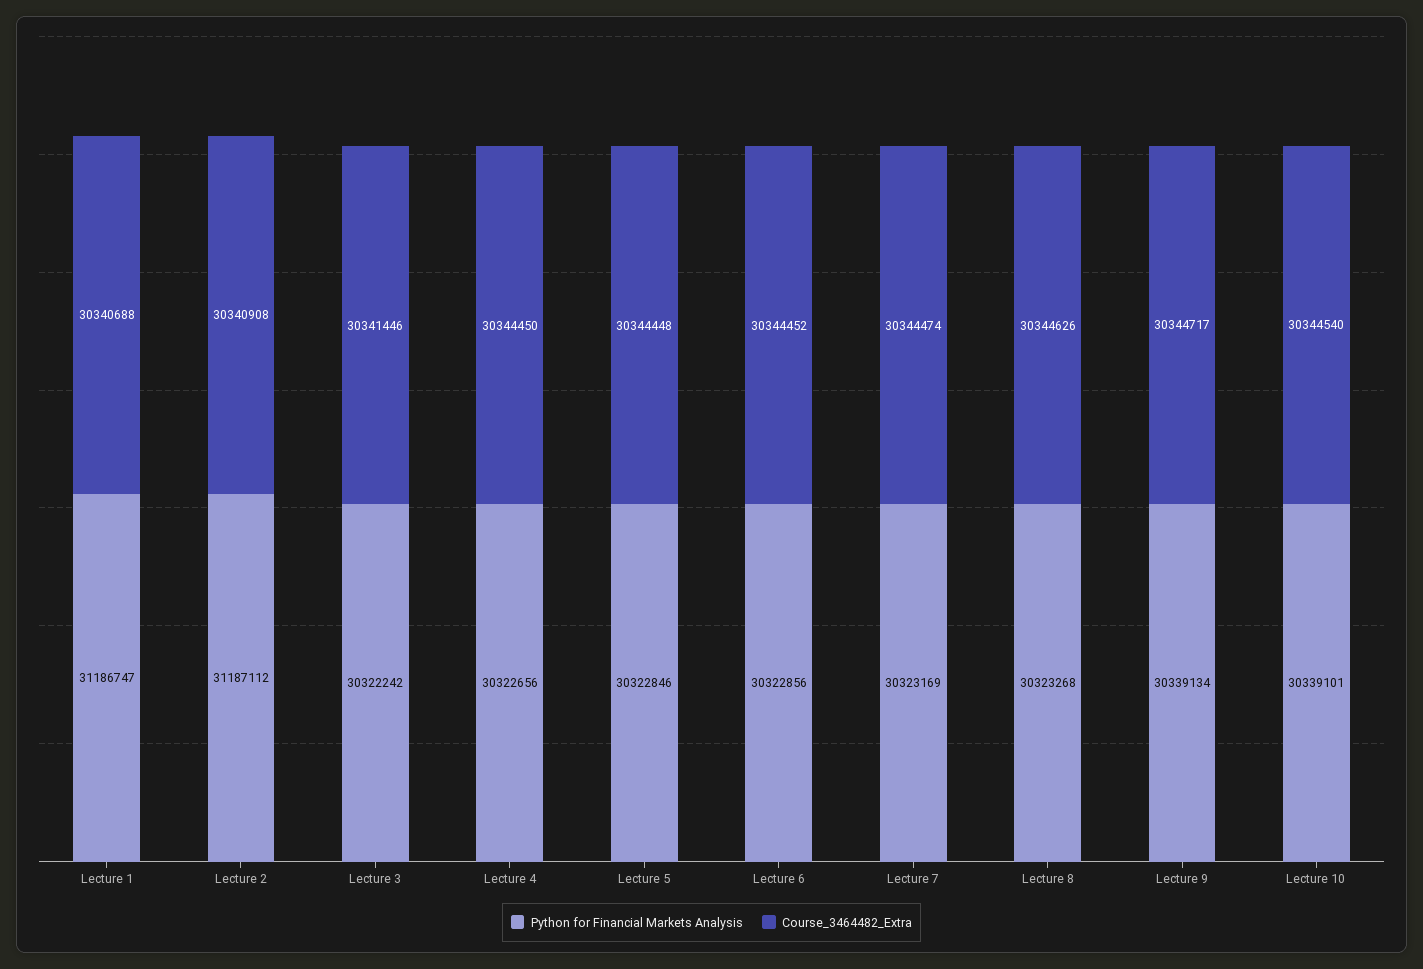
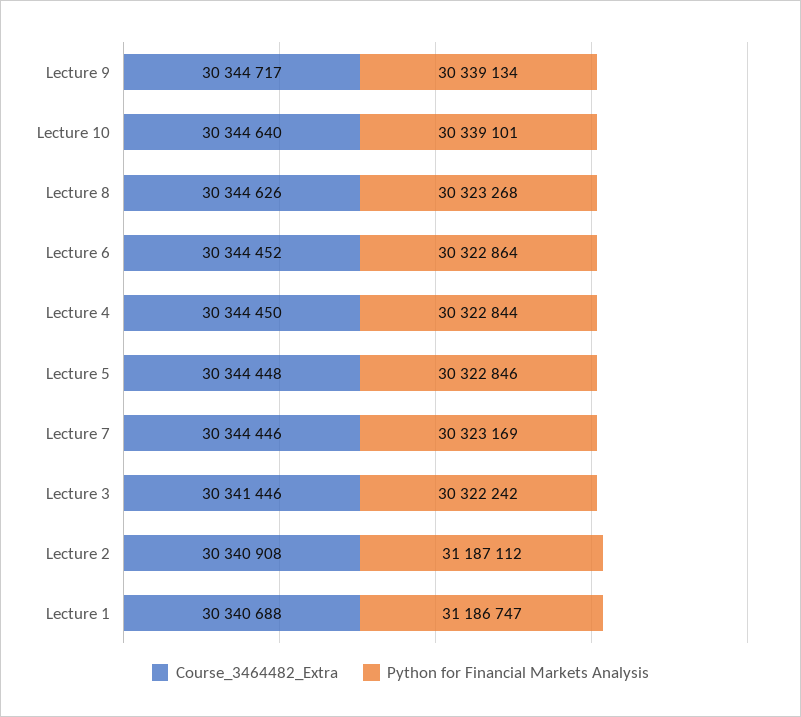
  {
    "Python for Financial Markets Analysis": {
      "Lecture 1": 31186747,
      "Lecture 2": 31187112,
      "Lecture 3": 30322242,
-     "Lecture 4": 30322656,
+     "Lecture 4": 30322844,
      "Lecture 5": 30322846,
-     "Lecture 6": 30322856,
+     "Lecture 6": 30322864,
      "Lecture 7": 30323169,
      "Lecture 8": 30323268,
      "Lecture 9": 30339134,
      "Lecture 10": 30339101
    },
    "Course_3464482_Extra": {
      "Lecture 1": 30340688,
      "Lecture 2": 30340908,
      "Lecture 3": 30341446,
      "Lecture 4": 30344450,
      "Lecture 5": 30344448,
      "Lecture 6": 30344452,
-     "Lecture 7": 30344474,
+     "Lecture 7": 30344446,
      "Lecture 8": 30344626,
      "Lecture 9": 30344717,
-     "Lecture 10": 30344540
+     "Lecture 10": 30344640
    }
  }

